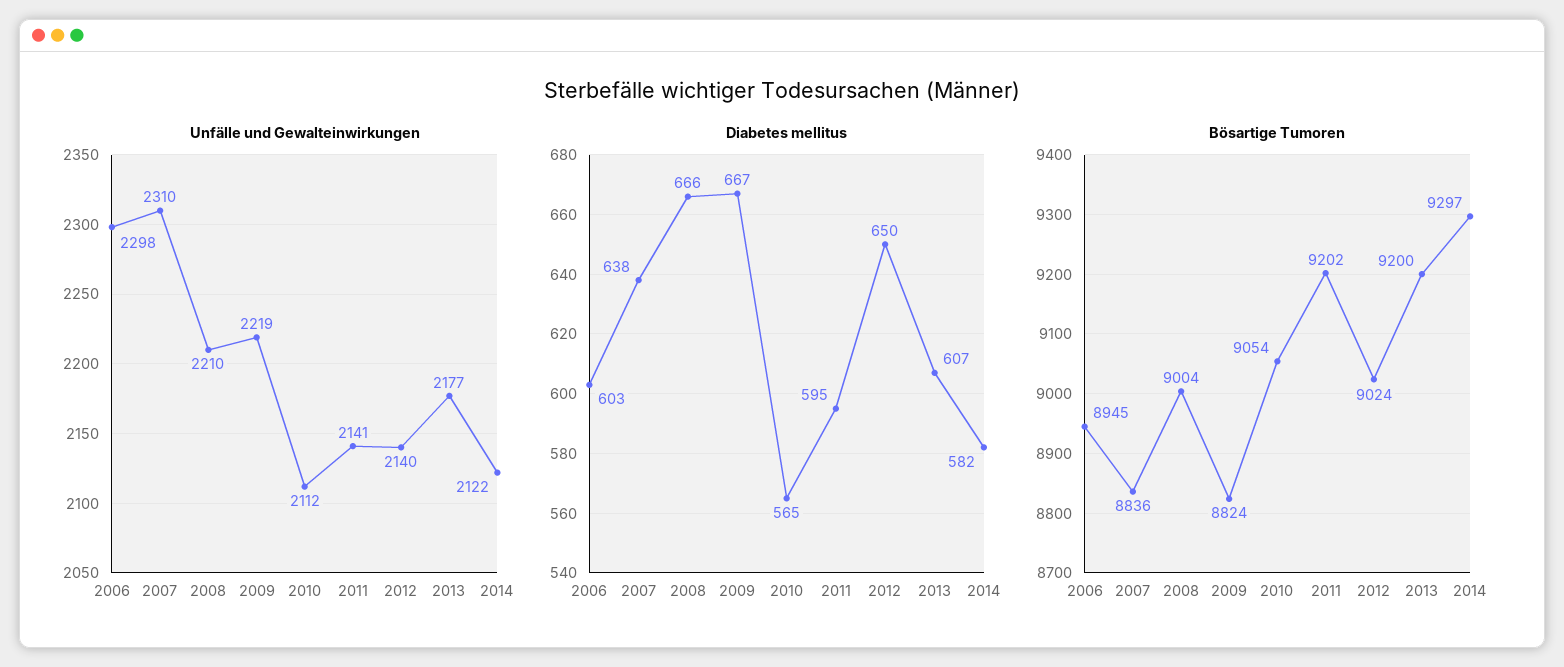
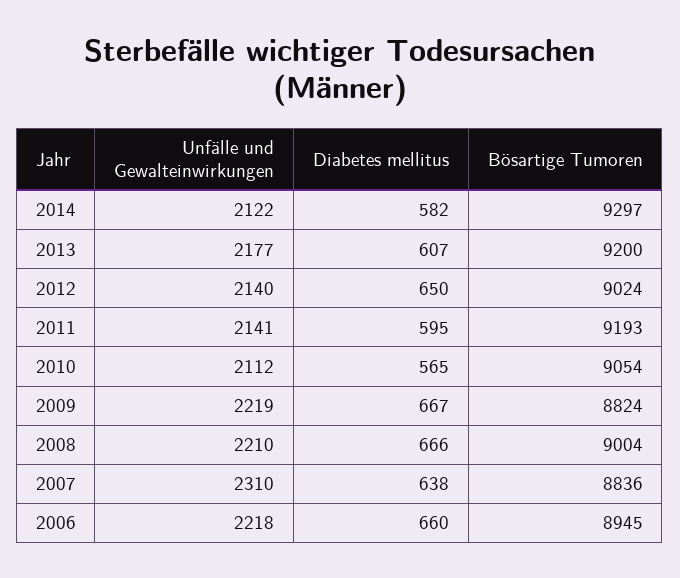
  {
    "Unfälle und Gewalteinwirkungen": {
-     "2006": 2298,
+     "2006": 2218,
      "2007": 2310,
      "2008": 2210,
      "2009": 2219,
      "2010": 2112,
      "2011": 2141,
      "2012": 2140,
      "2013": 2177,
      "2014": 2122
    },
    "Diabetes mellitus": {
-     "2006": 603,
+     "2006": 660,
      "2007": 638,
      "2008": 666,
      "2009": 667,
      "2010": 565,
      "2011": 595,
      "2012": 650,
      "2013": 607,
      "2014": 582
    },
    "Bösartige Tumoren": {
      "2006": 8945,
      "2007": 8836,
      "2008": 9004,
      "2009": 8824,
      "2010": 9054,
-     "2011": 9202,
+     "2011": 9193,
      "2012": 9024,
      "2013": 9200,
      "2014": 9297
    }
  }

